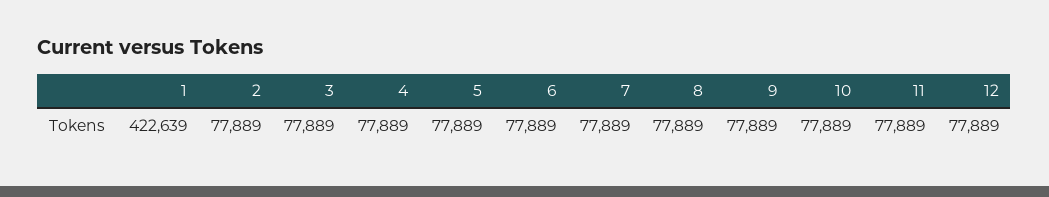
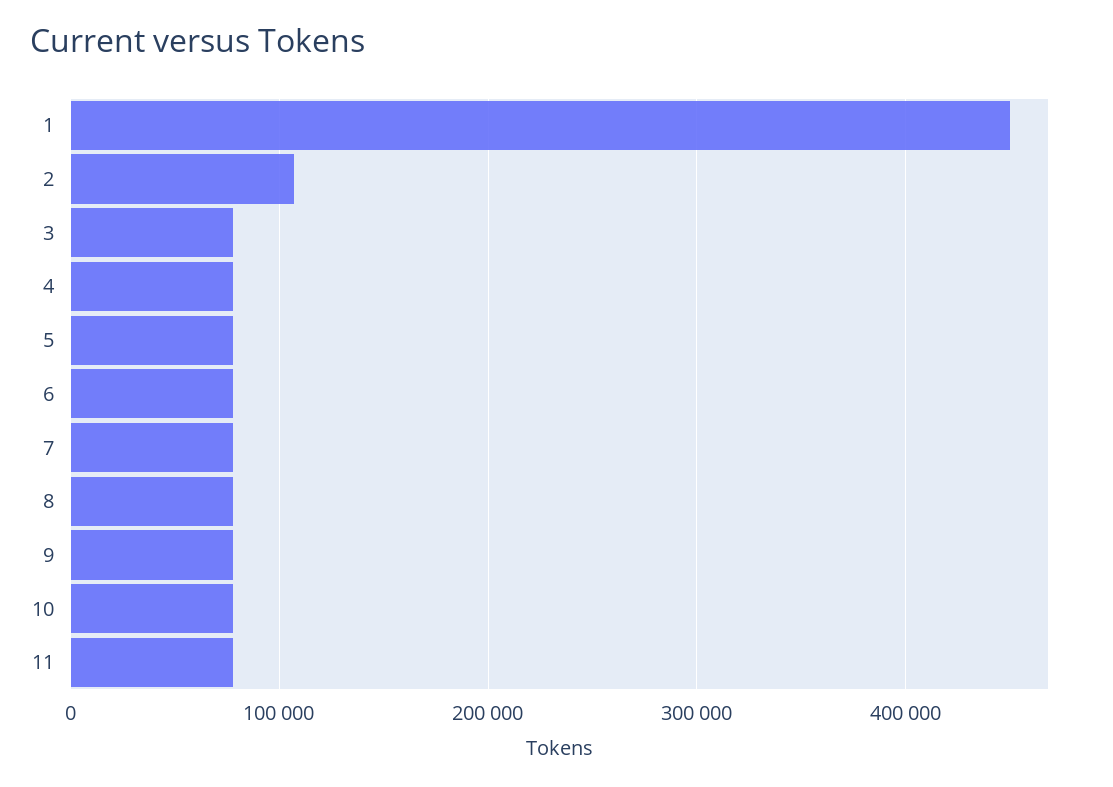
  {
-   "1": 422639,
+   "1": 450000,
-   "2": 77889,
+   "2": 110000,
    "3": 77889,
    "4": 77889,
    "5": 77889,
    "6": 77889,
    "7": 77889,
    "8": 77889,
    "9": 77889,
    "10": 77889,
-   "11": 77889,
+   "11": 77889
-   "12": 77889
  }

